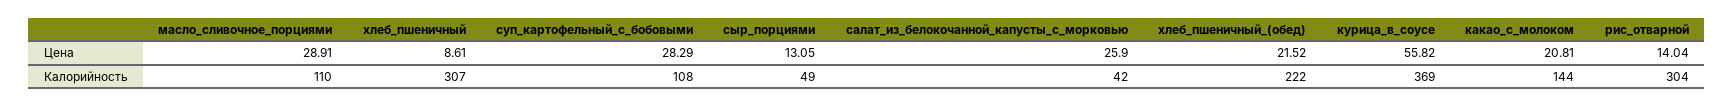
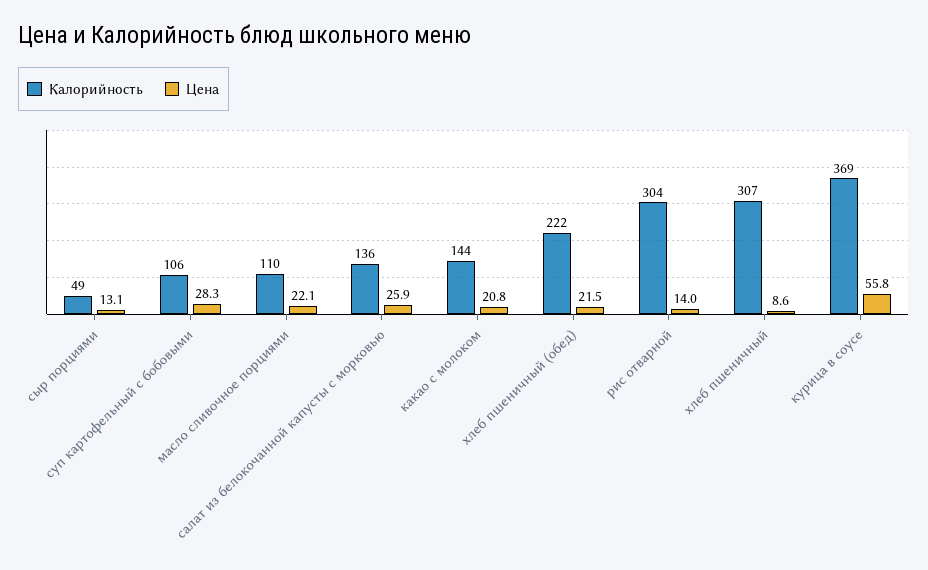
  {
    "Цена": {
-     "масло_сливочное_порциями": 28.91,
+     "масло_сливочное_порциями": 22.1,
      "хлеб_пшеничный": 8.61,
      "суп_картофельный_с_бобовыми": 28.29,
      "сыр_порциями": 13.05,
      "салат_из_белокочанной_капусты_с_морковью": 25.9,
      "хлеб_пшеничный_(обед)": 21.52,
      "курица_в_соусе": 55.82,
      "какао_с_молоком": 20.81,
      "рис_отварной": 14.04
    },
    "Калорийность": {
      "масло_сливочное_порциями": 110,
      "хлеб_пшеничный": 307,
-     "суп_картофельный_с_бобовыми": 108,
+     "суп_картофельный_с_бобовыми": 106,
      "сыр_порциями": 49,
-     "салат_из_белокочанной_капусты_с_морковью": 42,
+     "салат_из_белокочанной_капусты_с_морковью": 136,
      "хлеб_пшеничный_(обед)": 222,
      "курица_в_соусе": 369,
      "какао_с_молоком": 144,
      "рис_отварной": 304
    }
  }

